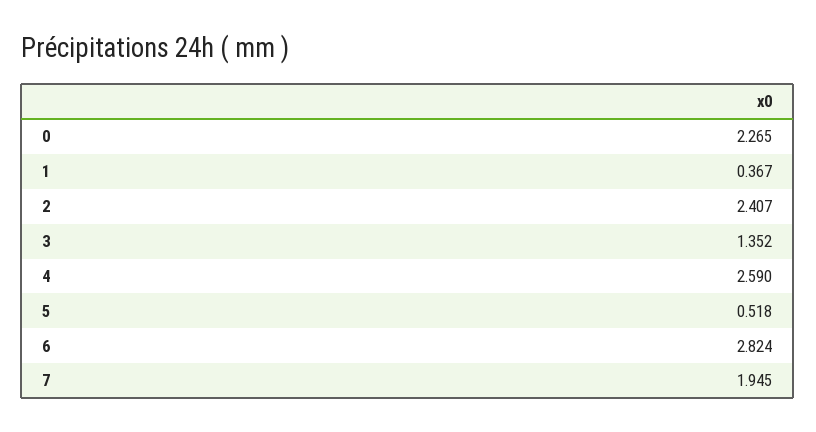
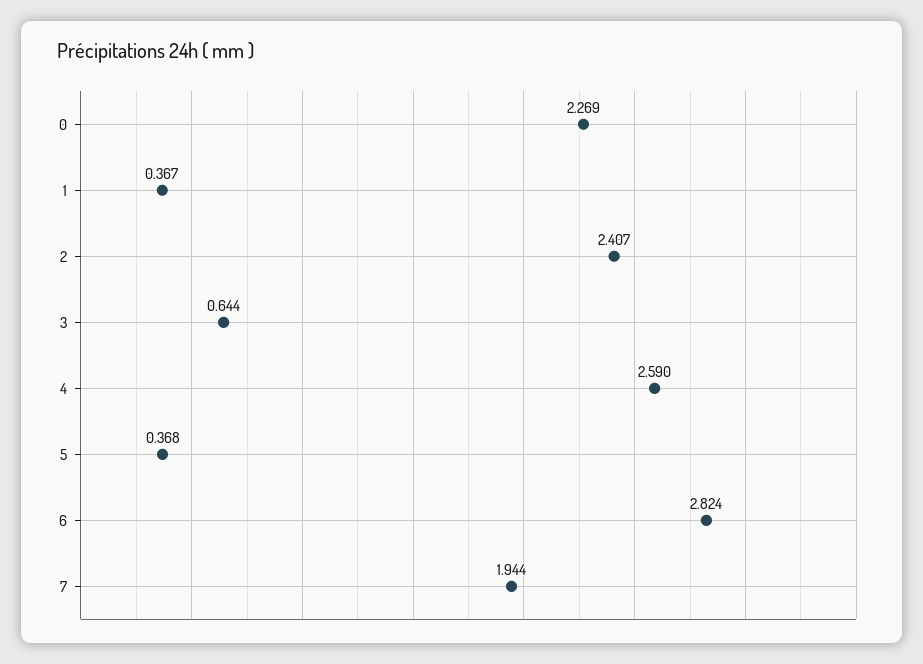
  {
-   "0": 2.265,
+   "0": 2.269,
    "1": 0.367,
    "2": 2.407,
-   "3": 1.352,
+   "3": 0.644,
    "4": 2.59,
-   "5": 0.518,
+   "5": 0.368,
    "6": 2.824,
-   "7": 1.945
+   "7": 1.944
  }

